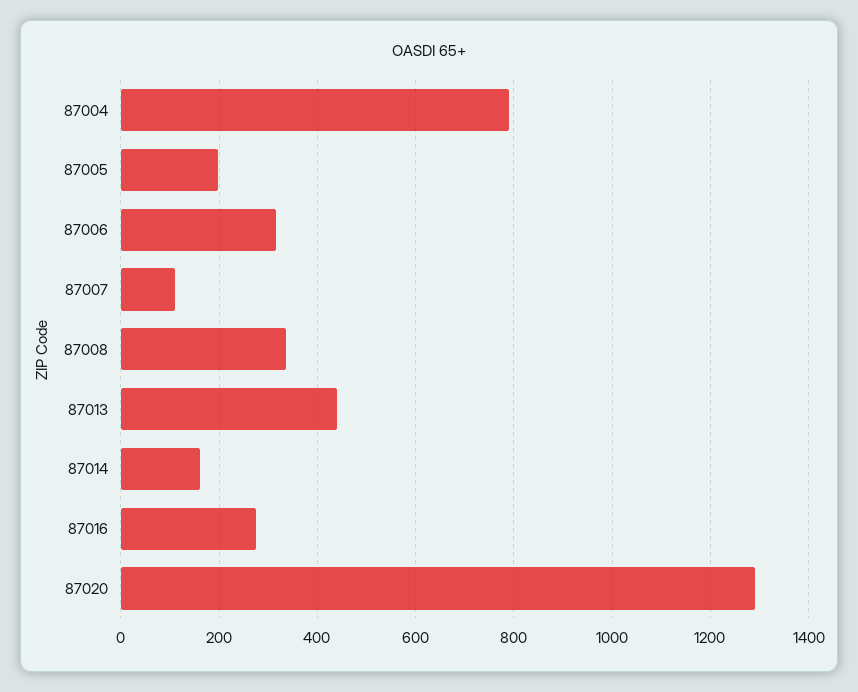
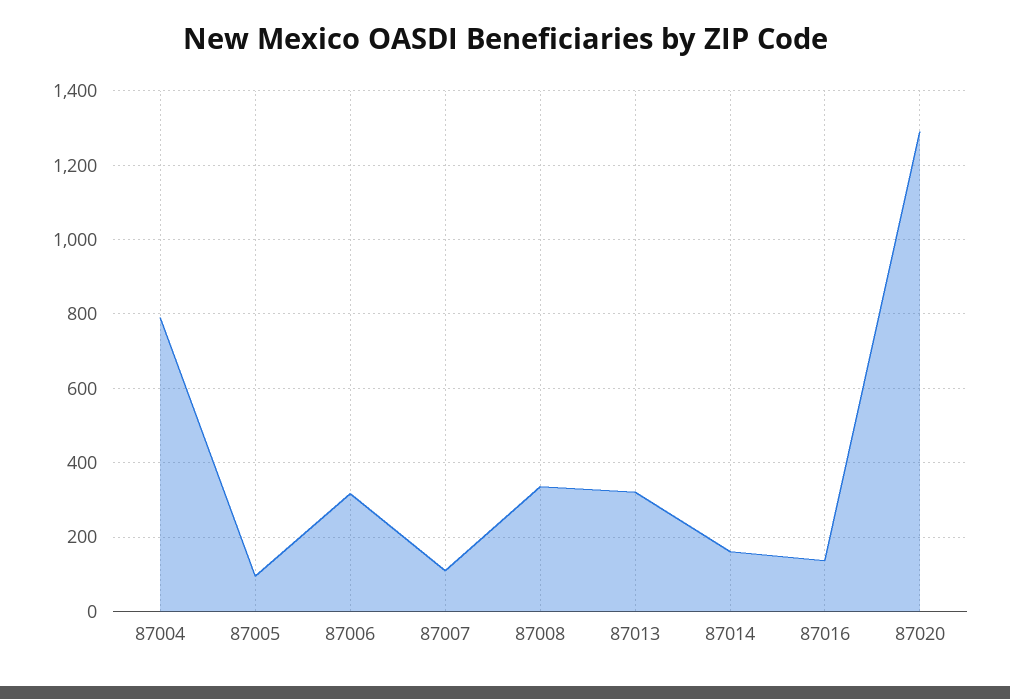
  {
    "87004": 800,
-   "87005": 200,
+   "87005": 100,
    "87006": 320,
    "87007": 120,
    "87008": 340,
-   "87013": 440,
+   "87013": 320,
    "87014": 160,
-   "87016": 280,
+   "87016": 140,
    "87020": 1300
  }

